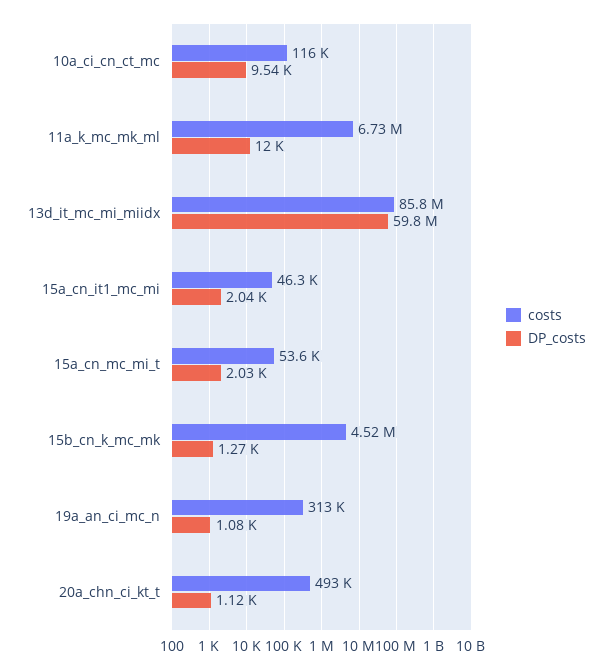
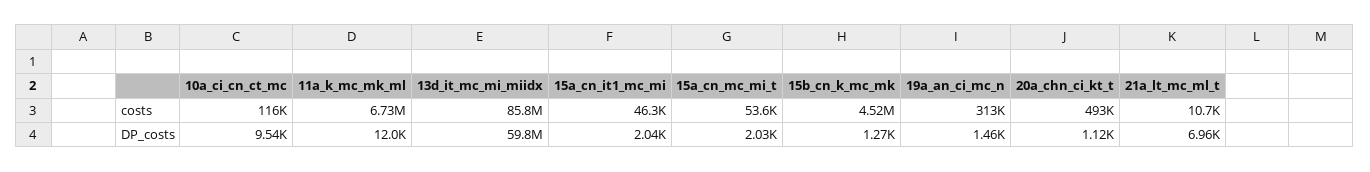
  {
    "costs": {
      "10a_ci_cn_ct_mc": 116000,
      "11a_k_mc_mk_ml": 6730000,
      "13d_it_mc_mi_miidx": 85800000,
      "15a_cn_it1_mc_mi": 46300,
      "15a_cn_mc_mi_t": 53600,
      "15b_cn_k_mc_mk": 4520000,
      "19a_an_ci_mc_n": 313000,
-     "20a_chn_ci_kt_t": 493000
+     "20a_chn_ci_kt_t": 493000,
+     "21a_lt_mc_ml_t": 10700
    },
    "DP_costs": {
      "10a_ci_cn_ct_mc": 9540,
      "11a_k_mc_mk_ml": 12000,
      "13d_it_mc_mi_miidx": 59800000,
      "15a_cn_it1_mc_mi": 2040,
      "15a_cn_mc_mi_t": 2030,
      "15b_cn_k_mc_mk": 1270,
-     "19a_an_ci_mc_n": 1080,
+     "19a_an_ci_mc_n": 1460,
-     "20a_chn_ci_kt_t": 1120
+     "20a_chn_ci_kt_t": 1120,
+     "21a_lt_mc_ml_t": 6960
    }
  }

